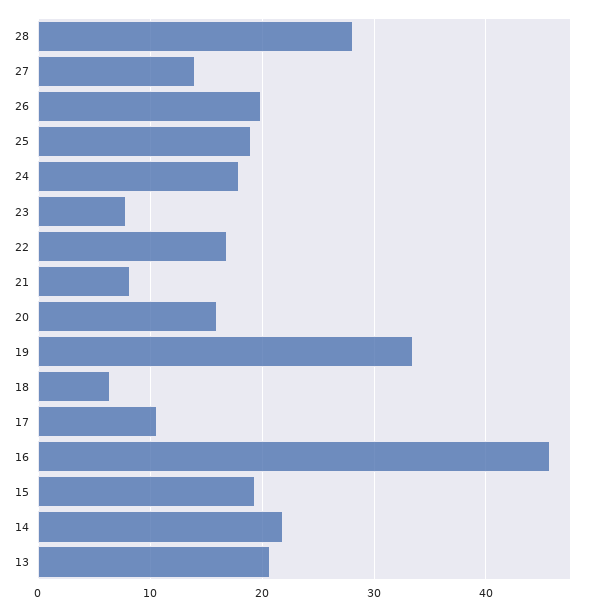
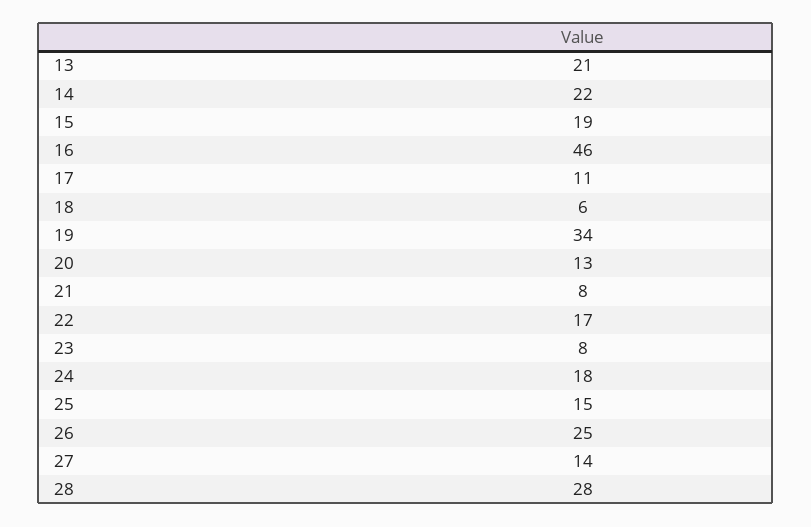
  {
    "28": 28,
    "27": 14,
-   "26": 20,
+   "26": 25,
-   "25": 19,
+   "25": 15,
    "24": 18,
    "23": 8,
    "22": 17,
    "21": 8,
-   "20": 16,
+   "20": 13,
    "19": 34,
    "18": 6,
    "17": 11,
    "16": 46,
    "15": 19,
    "14": 22,
    "13": 21
  }

